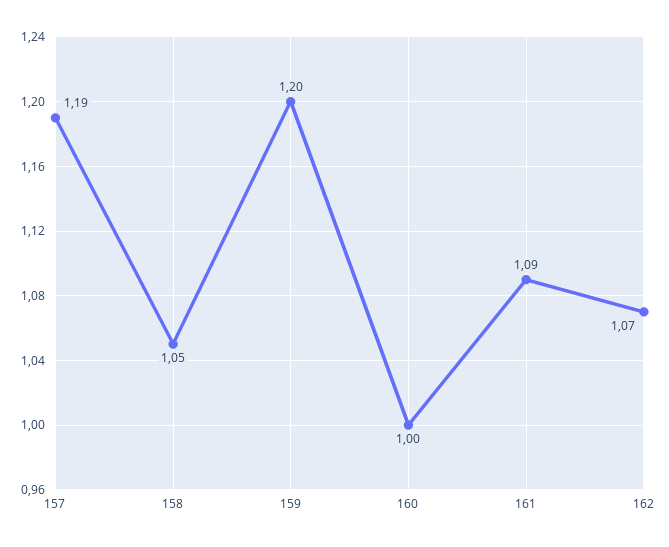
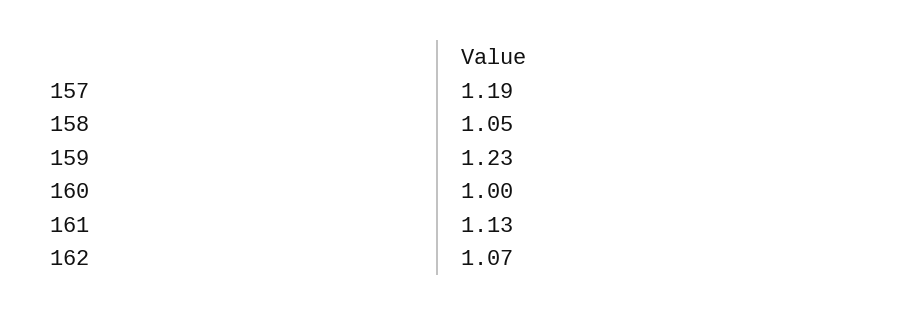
  {
    "157": 1.19,
    "158": 1.05,
-   "159": 1.2,
+   "159": 1.23,
    "160": 1,
-   "161": 1.09,
+   "161": 1.13,
    "162": 1.07
  }

